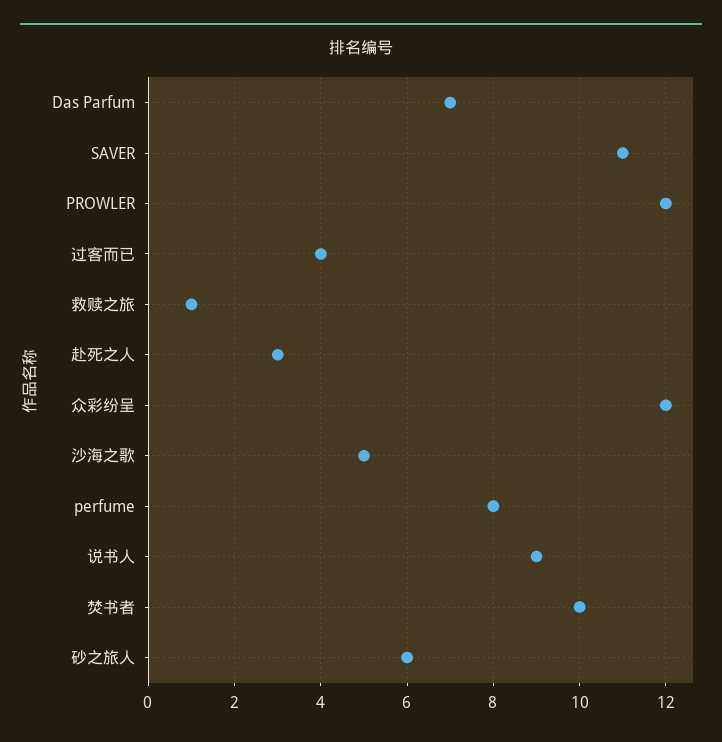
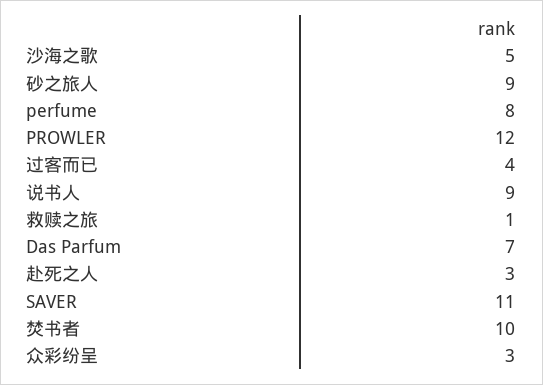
  {
    "Das Parfum": 7,
    "SAVER": 11,
    "PROWLER": 12,
    "过客而已": 4,
    "救赎之旅": 1,
    "赴死之人": 3,
-   "众彩纷呈": 12,
+   "众彩纷呈": 3,
    "沙海之歌": 5,
    "perfume": 8,
    "说书人": 9,
    "焚书者": 10,
-   "砂之旅人": 6
+   "砂之旅人": 9
  }

